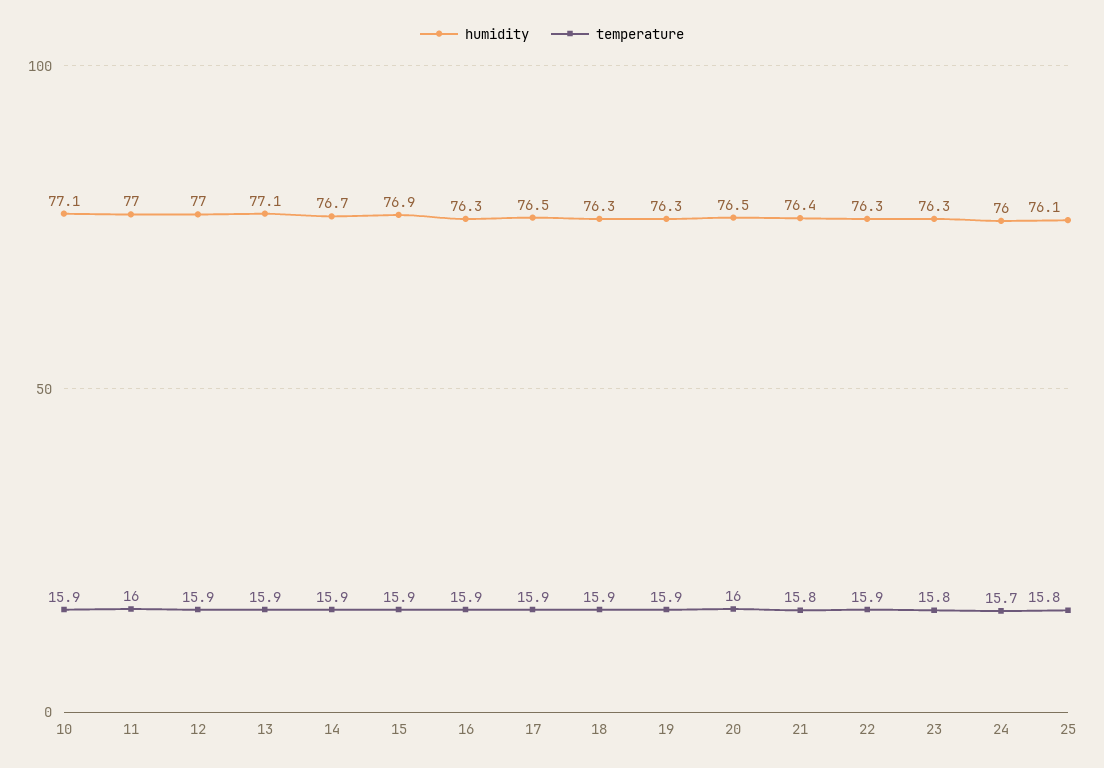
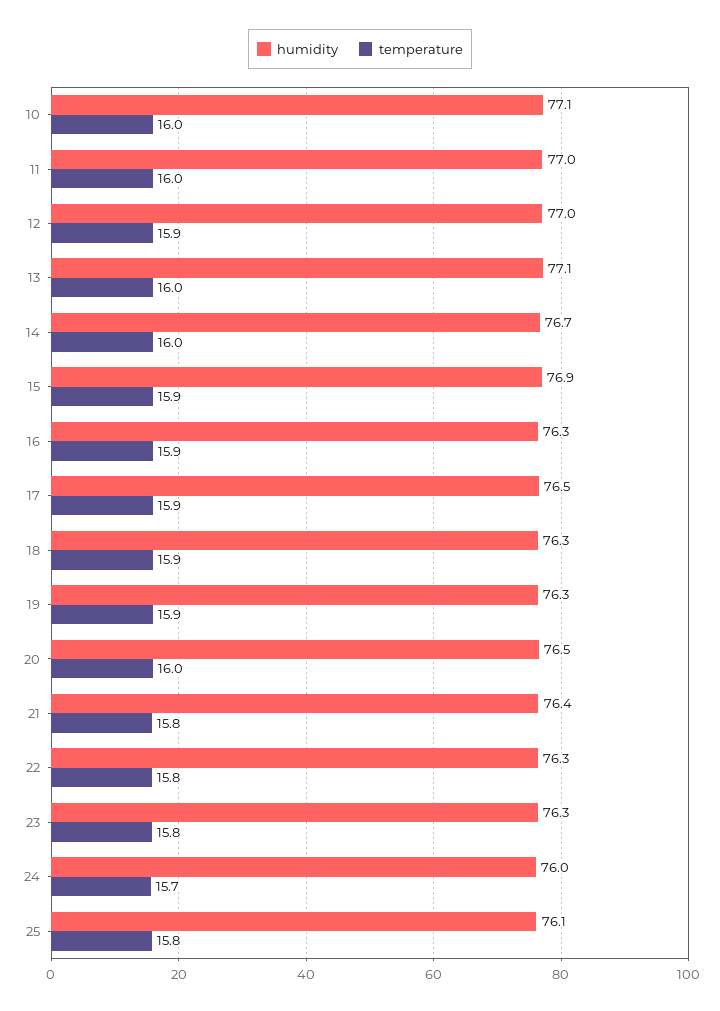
  {
    "humidity": {
      "10": 77.1,
      "11": 77,
      "12": 77,
      "13": 77.1,
      "14": 76.7,
      "15": 76.9,
      "16": 76.3,
      "17": 76.5,
      "18": 76.3,
      "19": 76.3,
      "20": 76.5,
      "21": 76.4,
      "22": 76.3,
      "23": 76.3,
      "24": 76,
      "25": 76.1
    },
    "temperature": {
-     "10": 15.9,
+     "10": 16,
      "11": 16,
      "12": 15.9,
-     "13": 15.9,
+     "13": 16,
-     "14": 15.9,
+     "14": 16,
      "15": 15.9,
      "16": 15.9,
      "17": 15.9,
      "18": 15.9,
      "19": 15.9,
      "20": 16,
      "21": 15.8,
-     "22": 15.9,
+     "22": 15.8,
      "23": 15.8,
      "24": 15.7,
      "25": 15.8
    }
  }

